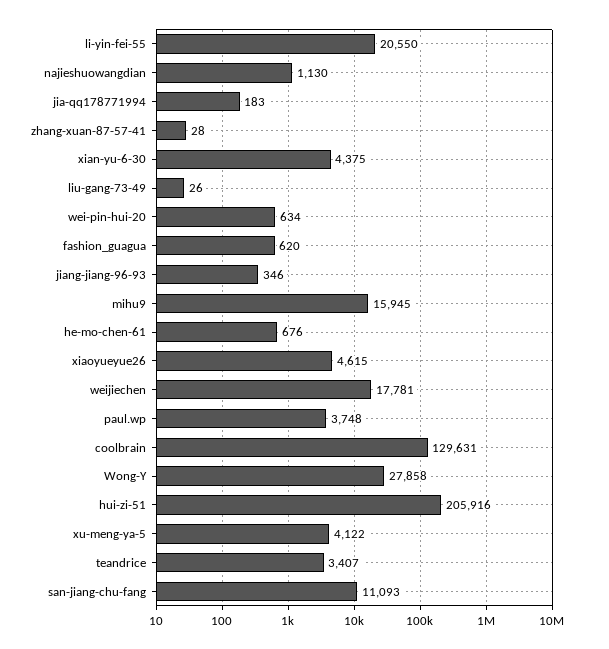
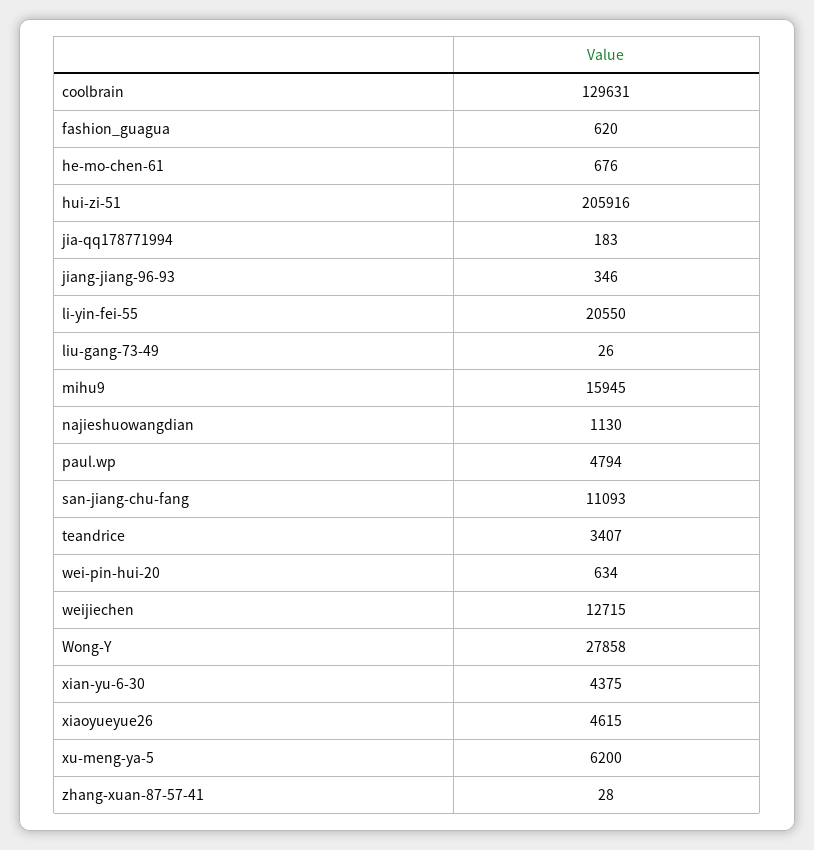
  {
    "li-yin-fei-55": 20550,
    "najieshuowangdian": 1130,
    "jia-qq178771994": 183,
    "zhang-xuan-87-57-41": 28,
    "xian-yu-6-30": 4375,
    "liu-gang-73-49": 26,
    "wei-pin-hui-20": 634,
    "fashion_guagua": 620,
    "jiang-jiang-96-93": 346,
    "mihu9": 15945,
    "he-mo-chen-61": 676,
    "xiaoyueyue26": 4615,
-   "weijiechen": 17781,
+   "weijiechen": 12715,
-   "paul.wp": 3748,
+   "paul.wp": 4794,
    "coolbrain": 129631,
    "Wong-Y": 27858,
    "hui-zi-51": 205916,
-   "xu-meng-ya-5": 4122,
+   "xu-meng-ya-5": 6200,
    "teandrice": 3407,
    "san-jiang-chu-fang": 11093
  }

